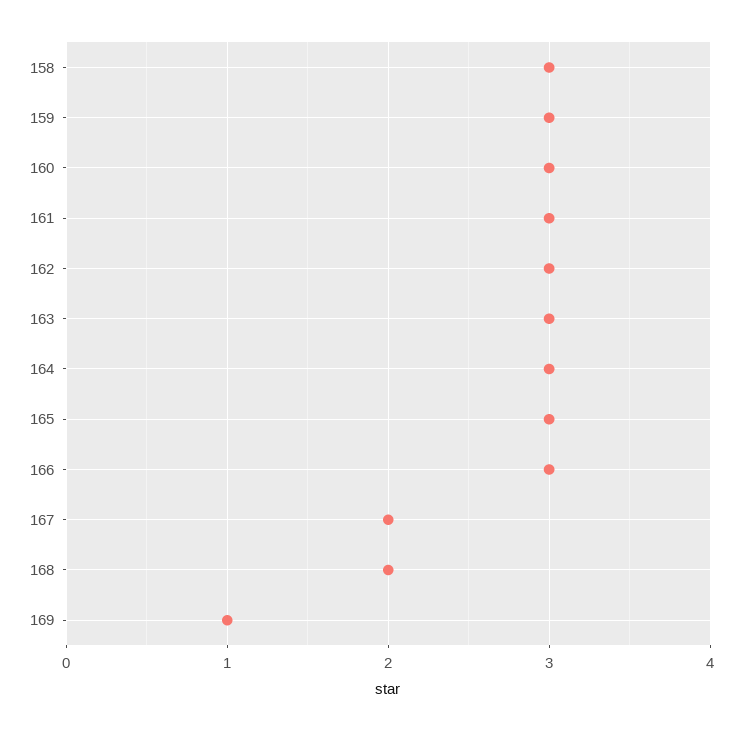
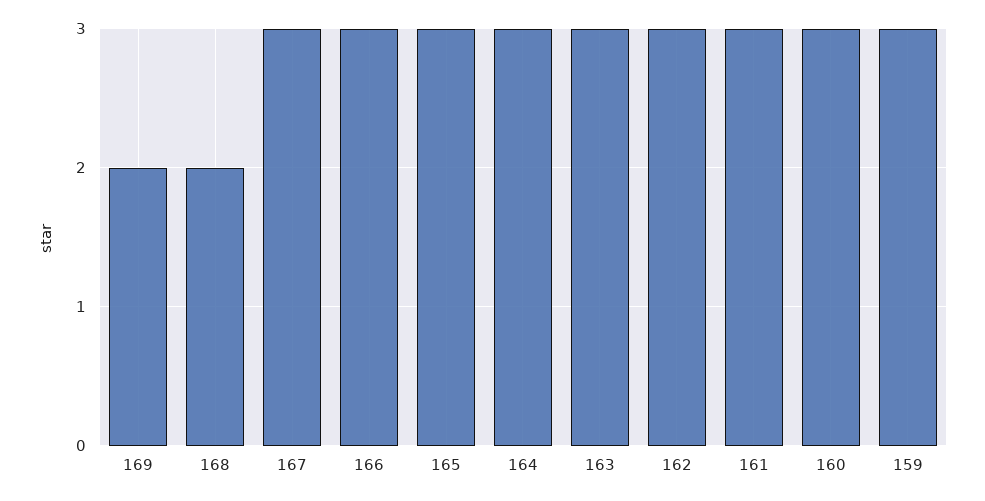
  {
-   "158": 3,
    "159": 3,
    "160": 3,
    "161": 3,
    "162": 3,
    "163": 3,
    "164": 3,
    "165": 3,
    "166": 3,
-   "167": 2,
+   "167": 3,
    "168": 2,
-   "169": 1
+   "169": 2
  }

